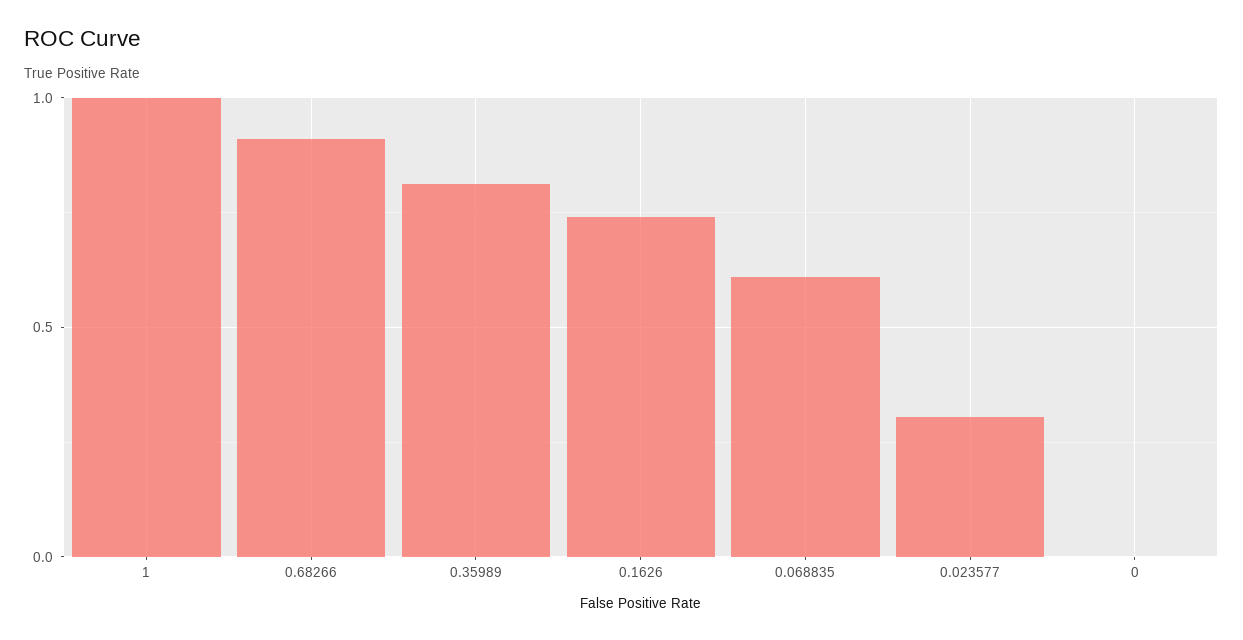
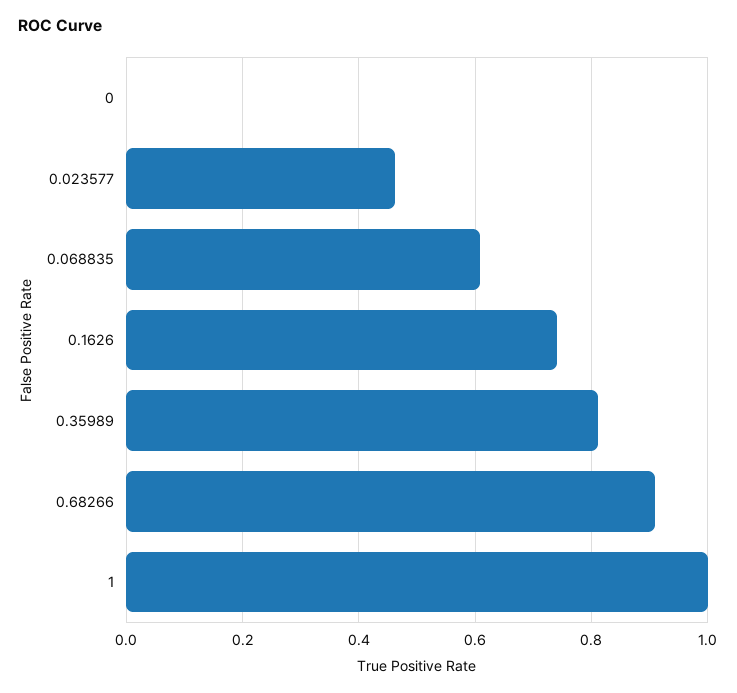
  {
    "1": 1,
    "0.68266": 0.92,
    "0.35989": 0.82,
    "0.1626": 0.74,
    "0.068835": 0.6,
-   "0.023577": 0.3,
+   "0.023577": 0.46,
    "0": 0
  }

